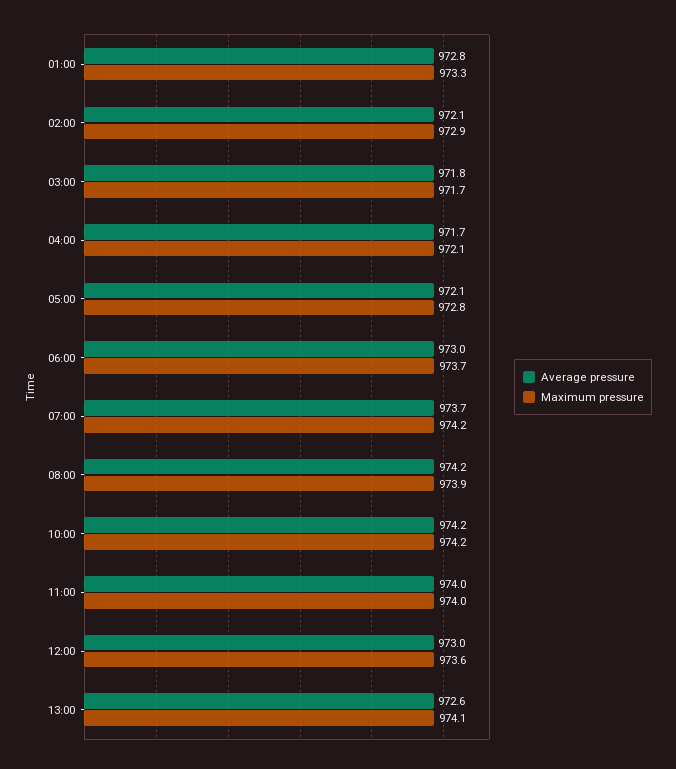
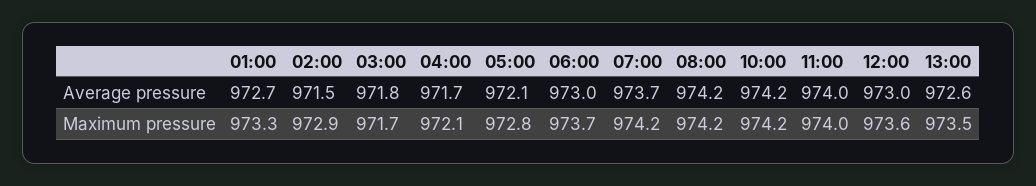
  {
    "Average pressure": {
-     "01:00": 972.8,
+     "01:00": 972.7,
-     "02:00": 972.1,
+     "02:00": 971.5,
      "03:00": 971.8,
      "04:00": 971.7,
      "05:00": 972.1,
      "06:00": 973,
      "07:00": 973.7,
      "08:00": 974.2,
      "10:00": 974.2,
      "11:00": 974,
      "12:00": 973,
      "13:00": 972.6
    },
    "Maximum pressure": {
      "01:00": 973.3,
      "02:00": 972.9,
      "03:00": 971.7,
      "04:00": 972.1,
      "05:00": 972.8,
      "06:00": 973.7,
      "07:00": 974.2,
-     "08:00": 973.9,
+     "08:00": 974.2,
      "10:00": 974.2,
      "11:00": 974,
      "12:00": 973.6,
-     "13:00": 974.1
+     "13:00": 973.5
    }
  }

